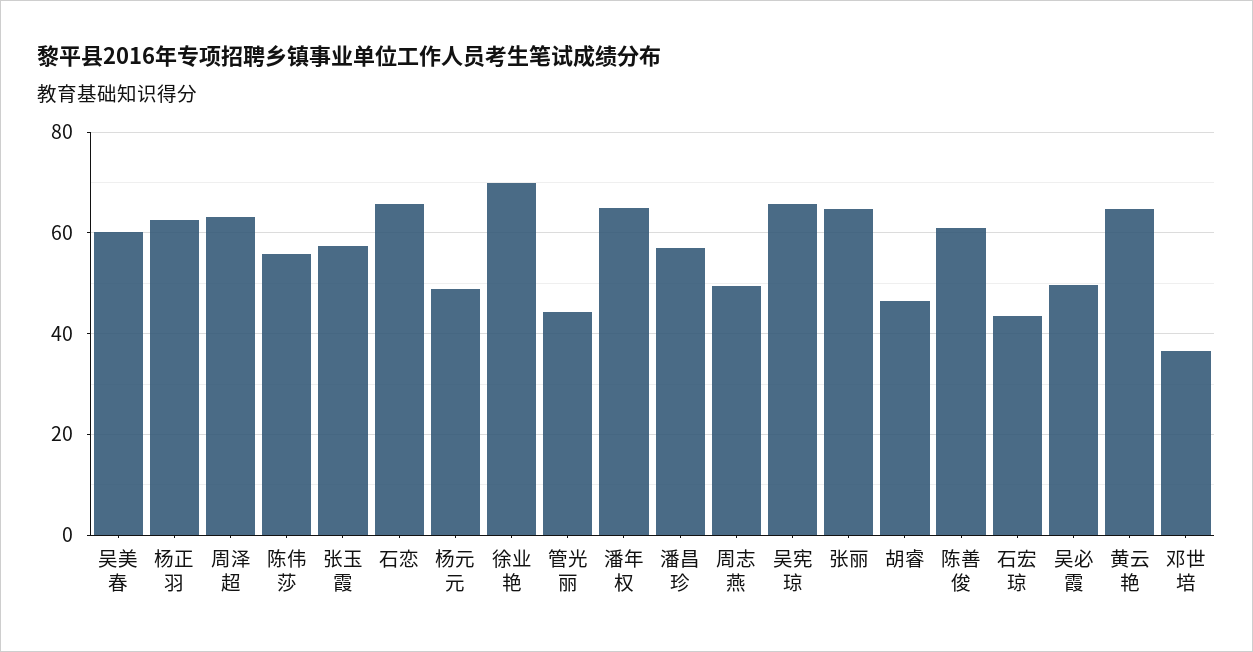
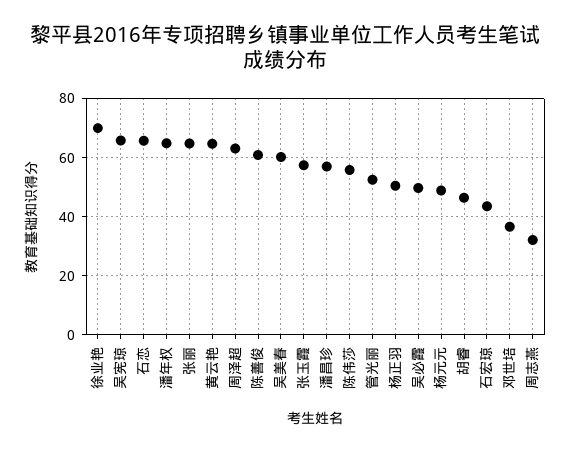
  {
    "吴美春": 60,
-   "杨正羽": 62,
+   "杨正羽": 50,
    "周泽超": 64,
    "陈伟莎": 56,
    "张玉霞": 58,
    "石恋": 66,
    "杨元元": 48,
    "徐业艳": 70,
-   "管光丽": 44,
+   "管光丽": 52.5,
    "潘年权": 64,
    "潘昌珍": 58,
-   "周志燕": 50,
+   "周志燕": 32.5,
    "吴宪琼": 66,
    "张丽": 64,
    "胡睿": 46,
    "陈善俊": 60,
    "石宏琼": 44,
    "吴必霞": 50,
    "黄云艳": 64,
    "邓世培": 36
  }

